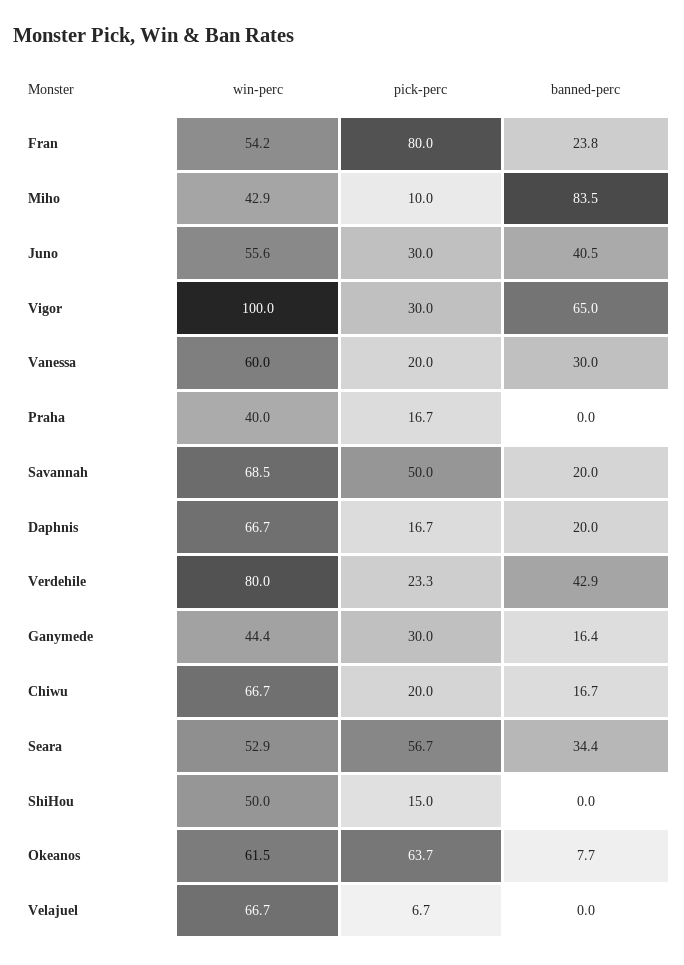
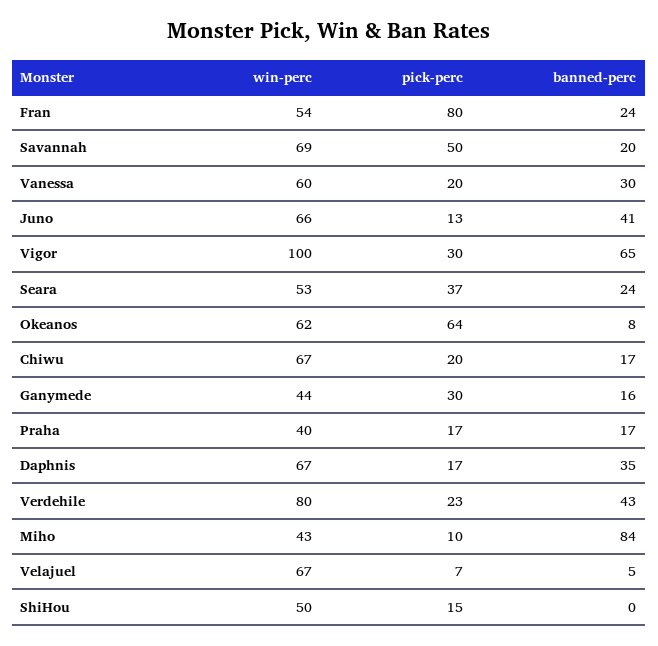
  {
    "win-perc": {
      "Fran": 54.2,
      "Miho": 42.9,
-     "Juno": 55.6,
+     "Juno": 66,
      "Vigor": 100,
      "Vanessa": 60,
      "Praha": 40,
      "Savannah": 68.5,
      "Daphnis": 66.7,
      "Verdehile": 80,
      "Ganymede": 44.4,
      "Chiwu": 66.7,
      "Seara": 52.9,
      "ShiHou": 50,
      "Okeanos": 61.5,
      "Velajuel": 66.7
    },
    "pick-perc": {
      "Fran": 80,
      "Miho": 10,
-     "Juno": 30,
+     "Juno": 13,
      "Vigor": 30,
      "Vanessa": 20,
      "Praha": 16.7,
      "Savannah": 50,
      "Daphnis": 16.7,
      "Verdehile": 23.3,
      "Ganymede": 30,
      "Chiwu": 20,
-     "Seara": 56.7,
+     "Seara": 37,
      "ShiHou": 15,
      "Okeanos": 63.7,
      "Velajuel": 6.7
    },
    "banned-perc": {
      "Fran": 23.8,
      "Miho": 83.5,
      "Juno": 40.5,
      "Vigor": 65,
      "Vanessa": 30,
-     "Praha": 0,
+     "Praha": 17,
      "Savannah": 20,
-     "Daphnis": 20,
+     "Daphnis": 35,
      "Verdehile": 42.9,
      "Ganymede": 16.4,
      "Chiwu": 16.7,
-     "Seara": 34.4,
+     "Seara": 24,
      "ShiHou": 0,
      "Okeanos": 7.7,
-     "Velajuel": 0
+     "Velajuel": 5
    }
  }

